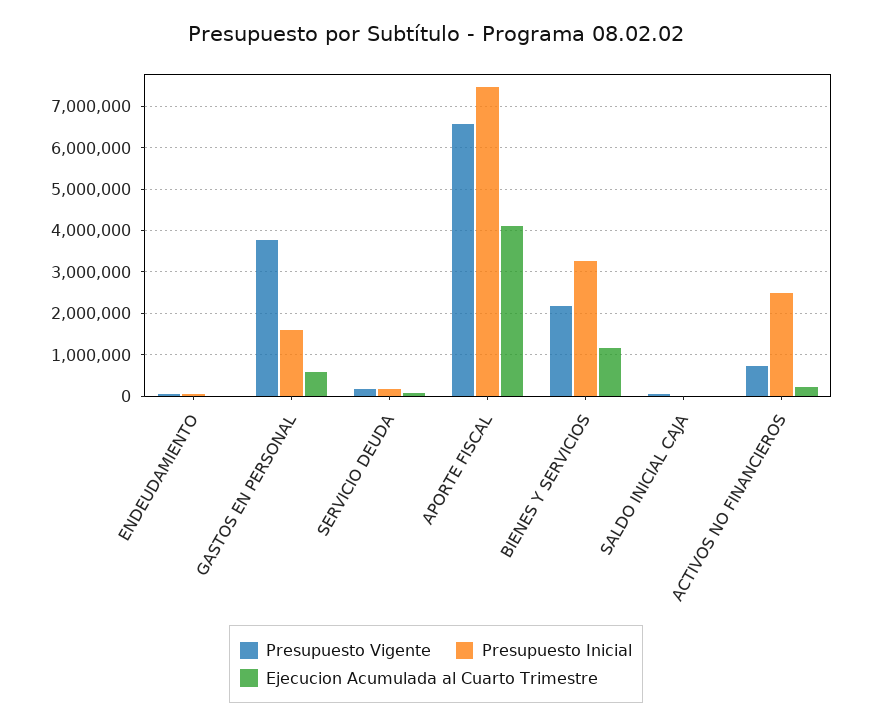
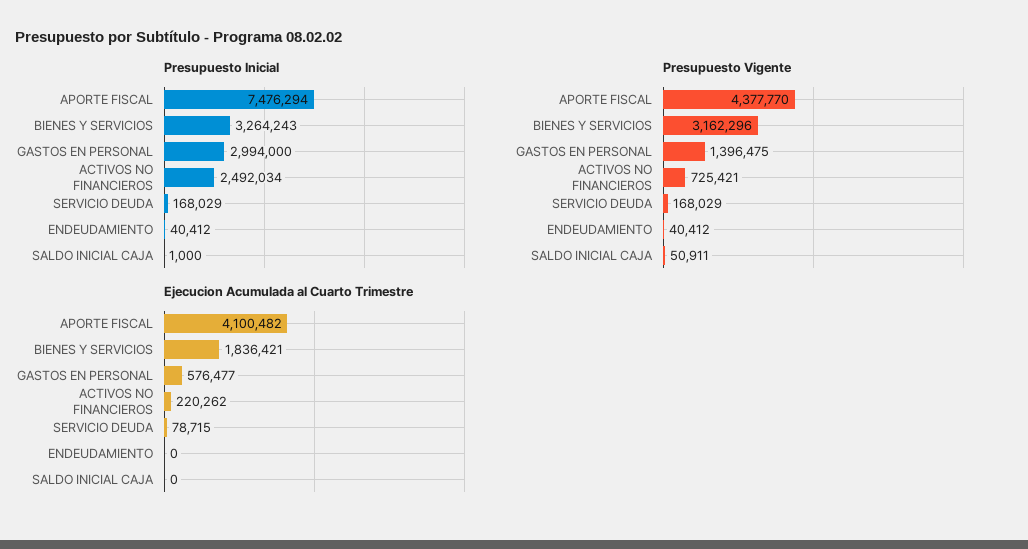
  {
    "Presupuesto Vigente": {
      "ENDEUDAMIENTO": 40412,
-     "GASTOS EN PERSONAL": 3800000,
+     "GASTOS EN PERSONAL": 1396475,
      "SERVICIO DEUDA": 168029,
-     "APORTE FISCAL": 6600000,
+     "APORTE FISCAL": 4377770,
-     "BIENES Y SERVICIOS": 2200000,
+     "BIENES Y SERVICIOS": 3162296,
      "SALDO INICIAL CAJA": 50911,
      "ACTIVOS NO FINANCIEROS": 725421
    },
    "Presupuesto Inicial": {
      "ENDEUDAMIENTO": 40412,
-     "GASTOS EN PERSONAL": 1600000,
+     "GASTOS EN PERSONAL": 2994000,
      "SERVICIO DEUDA": 168029,
      "APORTE FISCAL": 7476294,
      "BIENES Y SERVICIOS": 3264243,
      "SALDO INICIAL CAJA": 1000,
      "ACTIVOS NO FINANCIEROS": 2492034
    },
    "Ejecucion Acumulada al Cuarto Trimestre": {
      "ENDEUDAMIENTO": 0,
      "GASTOS EN PERSONAL": 576477,
      "SERVICIO DEUDA": 78715,
      "APORTE FISCAL": 4100482,
-     "BIENES Y SERVICIOS": 1200000,
+     "BIENES Y SERVICIOS": 1836421,
      "SALDO INICIAL CAJA": 0,
      "ACTIVOS NO FINANCIEROS": 220262
    }
  }

